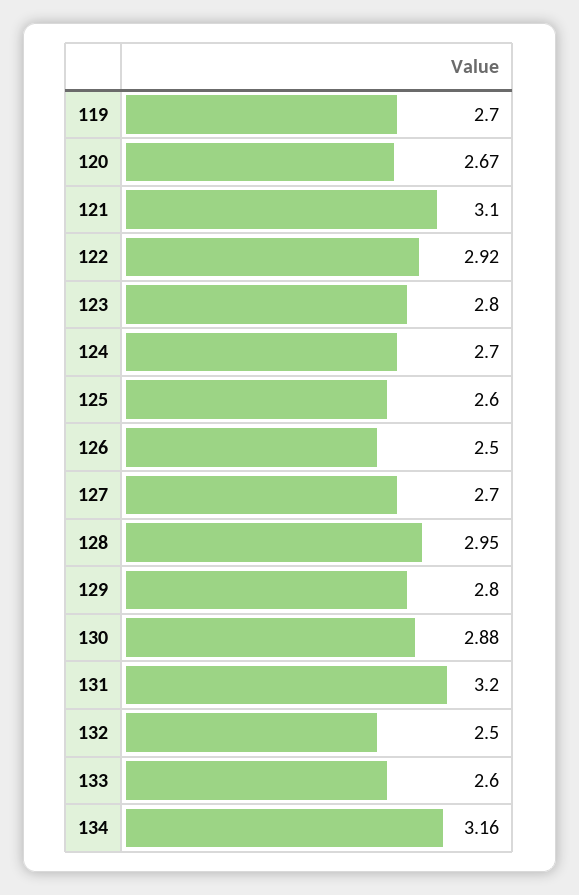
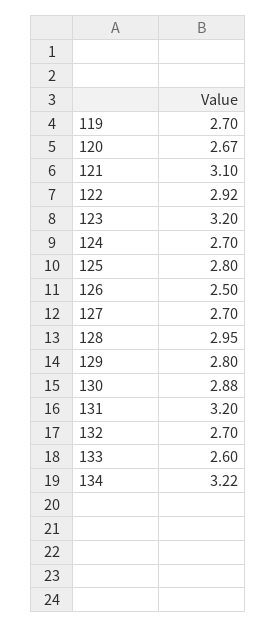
  {
    "119": 2.7,
    "120": 2.67,
    "121": 3.1,
    "122": 2.92,
-   "123": 2.8,
+   "123": 3.2,
    "124": 2.7,
-   "125": 2.6,
+   "125": 2.8,
    "126": 2.5,
    "127": 2.7,
    "128": 2.95,
    "129": 2.8,
    "130": 2.88,
    "131": 3.2,
-   "132": 2.5,
+   "132": 2.7,
    "133": 2.6,
-   "134": 3.16
+   "134": 3.22
  }

